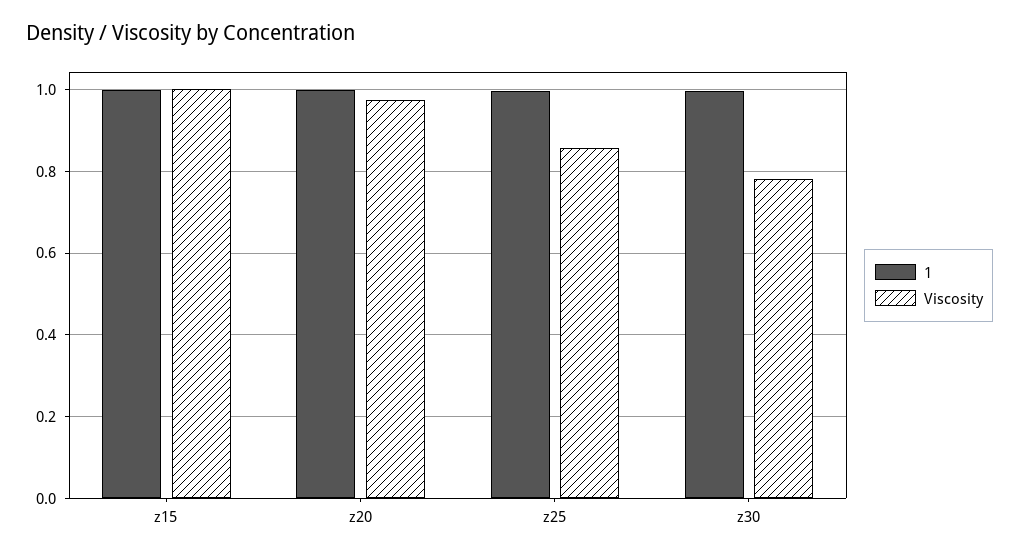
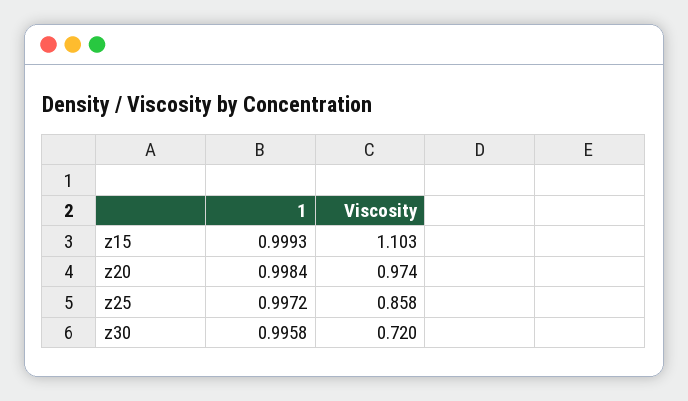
  {
    "1": {
      "z15": 0.9993,
      "z20": 0.9984,
      "z25": 0.9972,
      "z30": 0.9958
    },
    "Viscosity": {
-     "z15": 1,
+     "z15": 1.103,
      "z20": 0.974,
      "z25": 0.858,
-     "z30": 0.78
+     "z30": 0.72
    }
  }

